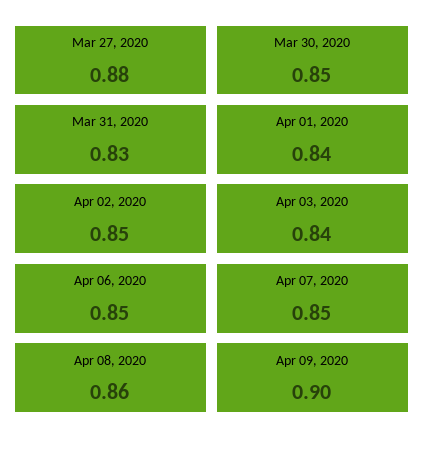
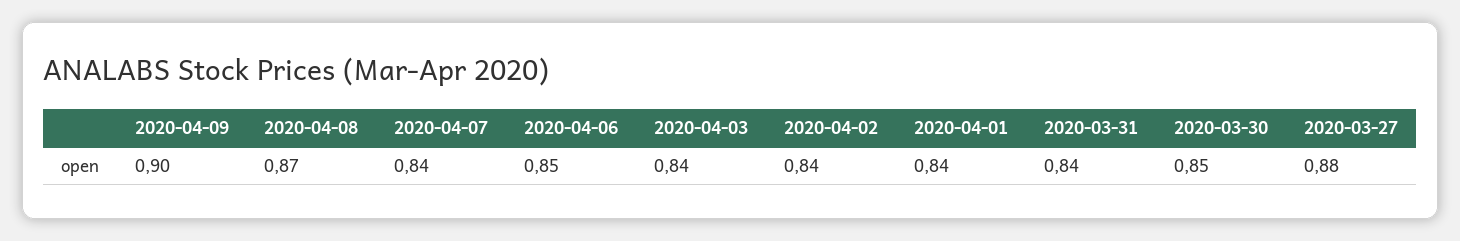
  {
    "Mar 27, 2020": 0.88,
    "Mar 30, 2020": 0.85,
-   "Mar 31, 2020": 0.83,
+   "Mar 31, 2020": 0.84,
    "Apr 01, 2020": 0.84,
-   "Apr 02, 2020": 0.85,
+   "Apr 02, 2020": 0.84,
    "Apr 03, 2020": 0.84,
    "Apr 06, 2020": 0.85,
-   "Apr 07, 2020": 0.85,
+   "Apr 07, 2020": 0.84,
-   "Apr 08, 2020": 0.86,
+   "Apr 08, 2020": 0.87,
    "Apr 09, 2020": 0.9
  }

